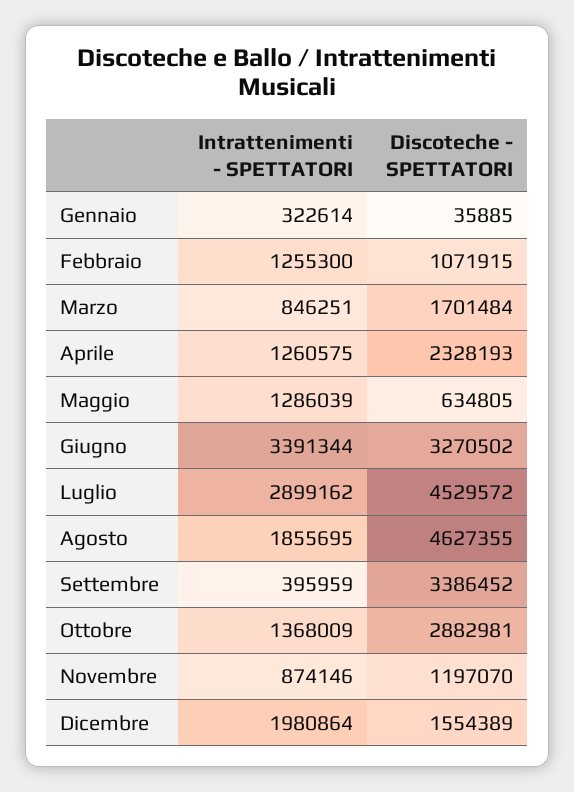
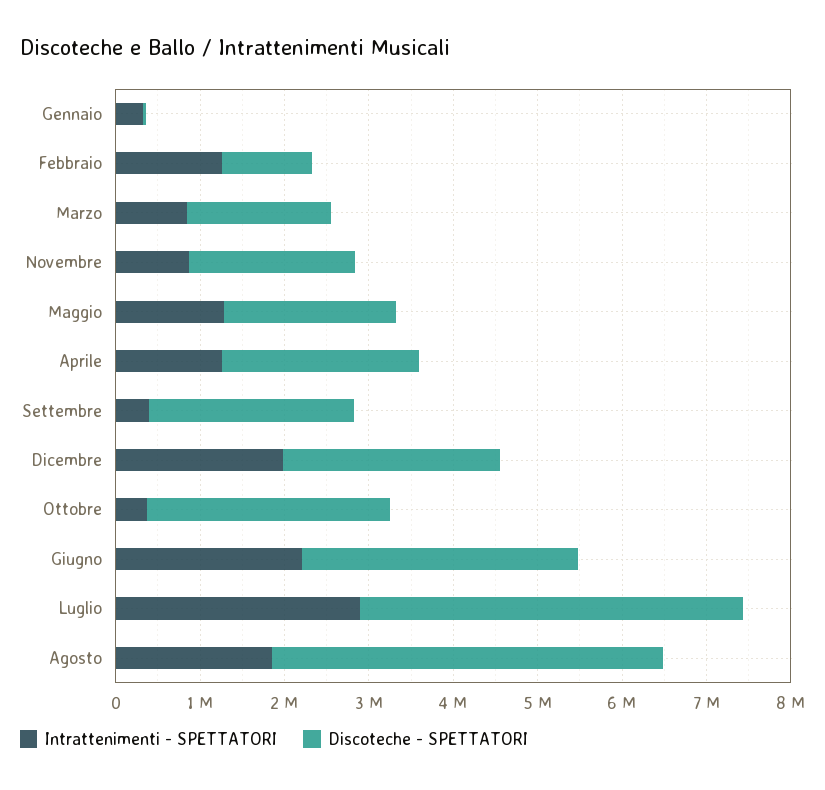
  {
    "Intrattenimenti - SPETTATORI": {
      "Gennaio": 322614,
      "Febbraio": 1255300,
      "Marzo": 846251,
      "Aprile": 1260575,
      "Maggio": 1286039,
-     "Giugno": 3391344,
+     "Giugno": 2200000,
      "Luglio": 2899162,
      "Agosto": 1855695,
      "Settembre": 395959,
-     "Ottobre": 1368009,
+     "Ottobre": 400000,
      "Novembre": 874146,
      "Dicembre": 1980864
    },
    "Discoteche - SPETTATORI": {
      "Gennaio": 35885,
      "Febbraio": 1071915,
      "Marzo": 1701484,
      "Aprile": 2328193,
-     "Maggio": 634805,
+     "Maggio": 2000000,
      "Giugno": 3270502,
      "Luglio": 4529572,
      "Agosto": 4627355,
-     "Settembre": 3386452,
+     "Settembre": 2400000,
      "Ottobre": 2882981,
-     "Novembre": 1197070,
+     "Novembre": 2000000,
-     "Dicembre": 1554389
+     "Dicembre": 2600000
    }
  }

